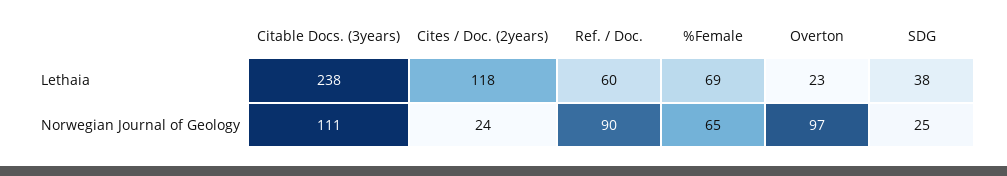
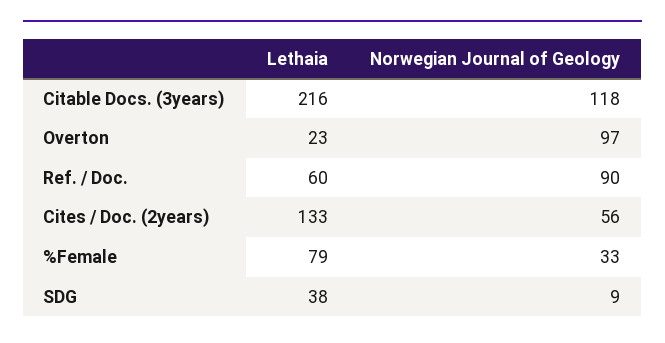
  {
    "Citable Docs. (3years)": {
-     "Lethaia": 238,
+     "Lethaia": 216,
-     "Norwegian Journal of Geology": 111
+     "Norwegian Journal of Geology": 118
    },
    "Cites / Doc. (2years)": {
-     "Lethaia": 118,
+     "Lethaia": 133,
-     "Norwegian Journal of Geology": 24
+     "Norwegian Journal of Geology": 56
    },
    "Ref. / Doc.": {
      "Lethaia": 60,
      "Norwegian Journal of Geology": 90
    },
    "%Female": {
-     "Lethaia": 69,
+     "Lethaia": 79,
-     "Norwegian Journal of Geology": 65
+     "Norwegian Journal of Geology": 33
    },
    "Overton": {
      "Lethaia": 23,
      "Norwegian Journal of Geology": 97
    },
    "SDG": {
      "Lethaia": 38,
-     "Norwegian Journal of Geology": 25
+     "Norwegian Journal of Geology": 9
    }
  }

